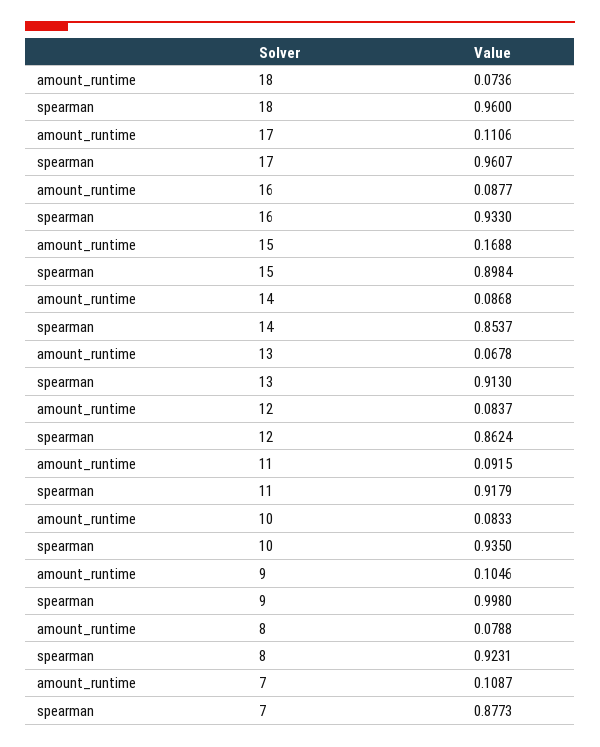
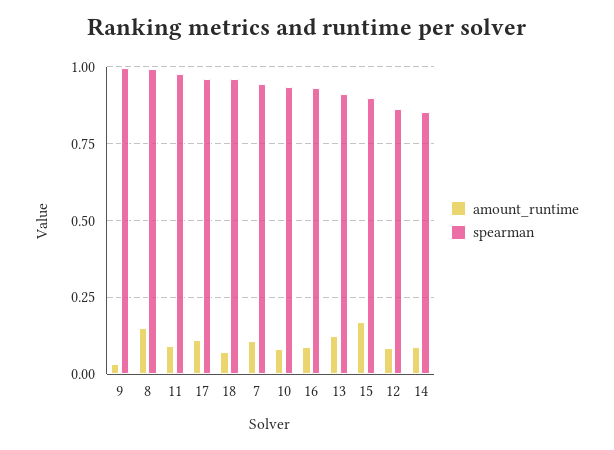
  {
    "amount_runtime": {
      "18": 0.0736,
      "17": 0.1106,
      "16": 0.0877,
      "15": 0.1688,
      "14": 0.0868,
-     "13": 0.0678,
+     "13": 0.125,
      "12": 0.0837,
      "11": 0.0915,
      "10": 0.0833,
-     "9": 0.1046,
+     "9": 0.025,
-     "8": 0.0788,
+     "8": 0.15,
      "7": 0.1087
    },
    "spearman": {
      "18": 0.96,
      "17": 0.9607,
      "16": 0.933,
      "15": 0.8984,
      "14": 0.8537,
      "13": 0.913,
      "12": 0.8624,
-     "11": 0.9179,
+     "11": 0.975,
      "10": 0.935,
      "9": 0.998,
-     "8": 0.9231,
+     "8": 1,
-     "7": 0.8773
+     "7": 0.95
    }
  }

